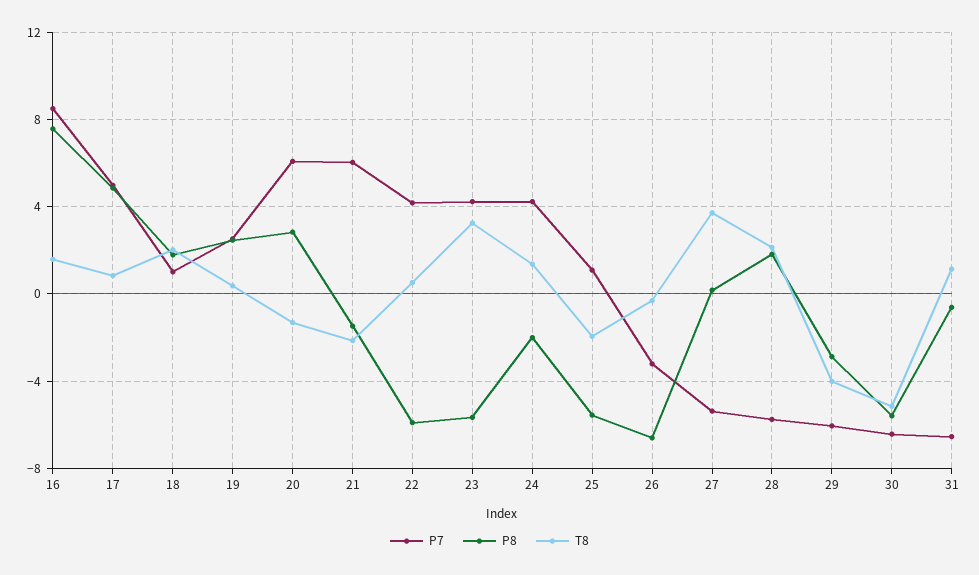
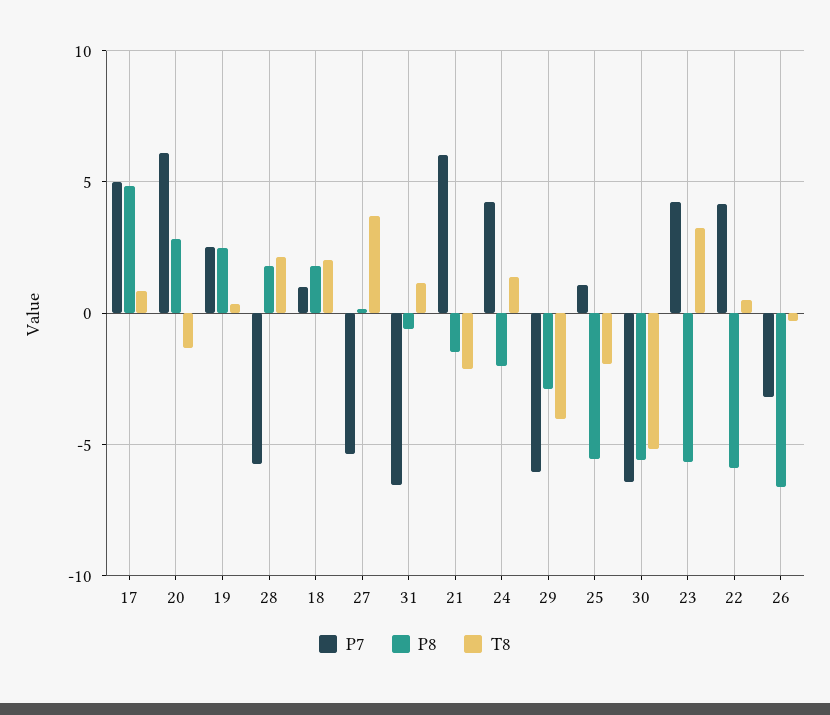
  {
    "P7": {
-     "16": 8.5,
      "17": 5,
      "18": 1,
      "19": 2.5,
      "20": 6,
      "21": 6,
      "22": 4,
      "23": 4,
      "24": 4,
      "25": 1,
      "26": -3,
      "27": -5.5,
      "28": -6,
      "29": -6,
      "30": -6.5,
      "31": -6.5
    },
    "P8": {
-     "16": 7.5,
      "17": 5,
      "18": 2,
      "19": 2.5,
      "20": 3,
      "21": -1.5,
      "22": -6,
      "23": -5.5,
      "24": -2,
      "25": -5.5,
      "26": -6.5,
      "27": 0,
      "28": 2,
      "29": -3,
      "30": -5.5,
      "31": -0.5
    },
    "T8": {
-     "16": 1.5,
      "17": 1,
      "18": 2,
      "19": 0.5,
      "20": -1.5,
      "21": -2,
      "22": 0.5,
      "23": 3.5,
      "24": 1.5,
      "25": -2,
      "26": -0.5,
      "27": 3.5,
      "28": 2,
      "29": -4,
      "30": -5,
      "31": 1
    }
  }

